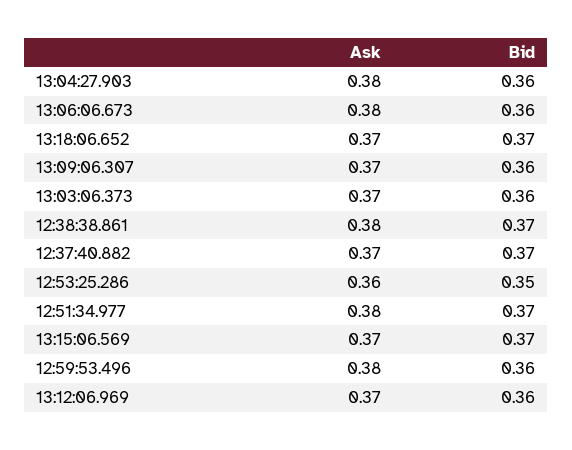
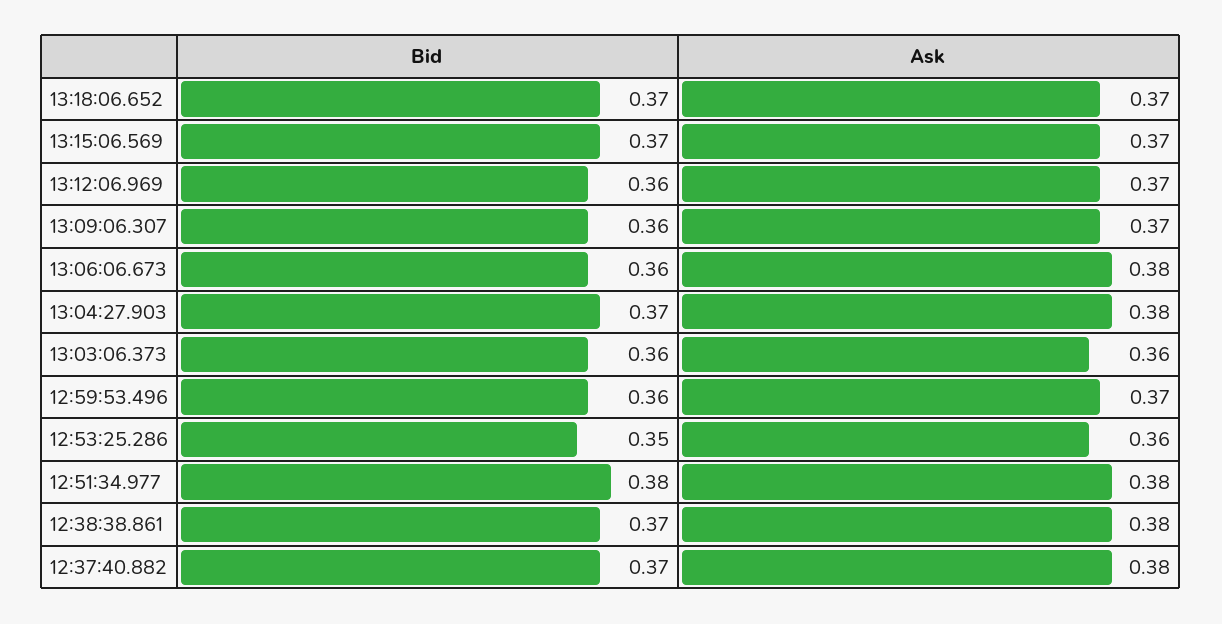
  {
    "Ask": {
      "13:04:27.903": 0.38,
      "13:06:06.673": 0.38,
      "13:18:06.652": 0.37,
      "13:09:06.307": 0.37,
-     "13:03:06.373": 0.37,
+     "13:03:06.373": 0.36,
      "12:38:38.861": 0.38,
-     "12:37:40.882": 0.37,
+     "12:37:40.882": 0.38,
      "12:53:25.286": 0.36,
      "12:51:34.977": 0.38,
      "13:15:06.569": 0.37,
-     "12:59:53.496": 0.38,
+     "12:59:53.496": 0.37,
      "13:12:06.969": 0.37
    },
    "Bid": {
-     "13:04:27.903": 0.36,
+     "13:04:27.903": 0.37,
      "13:06:06.673": 0.36,
      "13:18:06.652": 0.37,
      "13:09:06.307": 0.36,
      "13:03:06.373": 0.36,
      "12:38:38.861": 0.37,
      "12:37:40.882": 0.37,
      "12:53:25.286": 0.35,
-     "12:51:34.977": 0.37,
+     "12:51:34.977": 0.38,
      "13:15:06.569": 0.37,
      "12:59:53.496": 0.36,
      "13:12:06.969": 0.36
    }
  }

